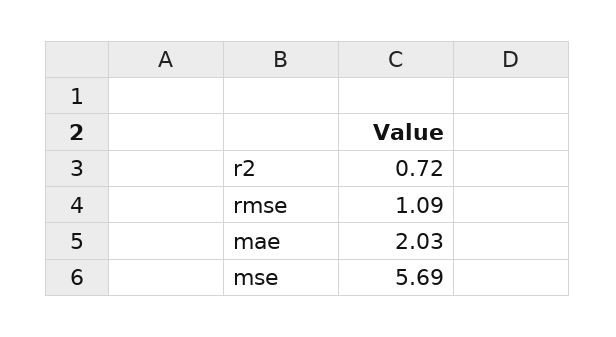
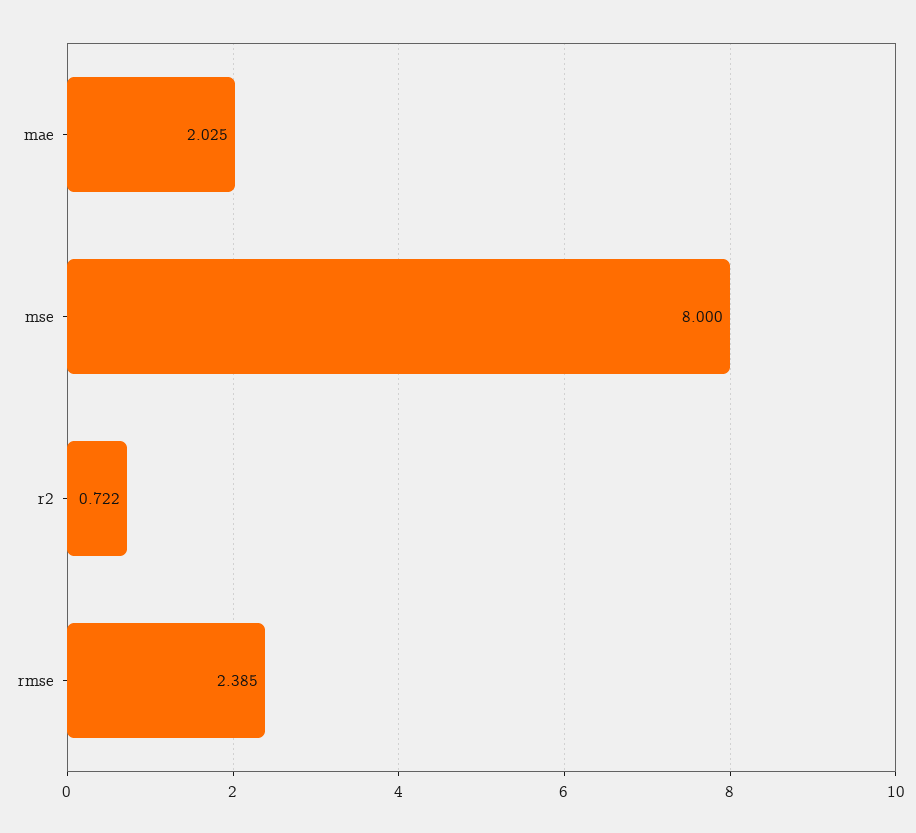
  {
    "r2": 0.722,
-   "rmse": 1.09,
+   "rmse": 2.385,
    "mae": 2.025,
-   "mse": 5.69
+   "mse": 8
  }

